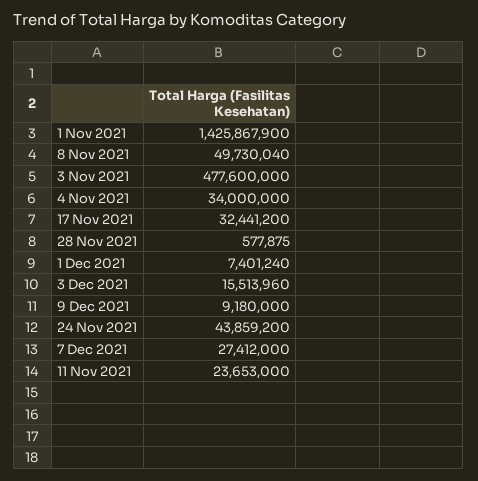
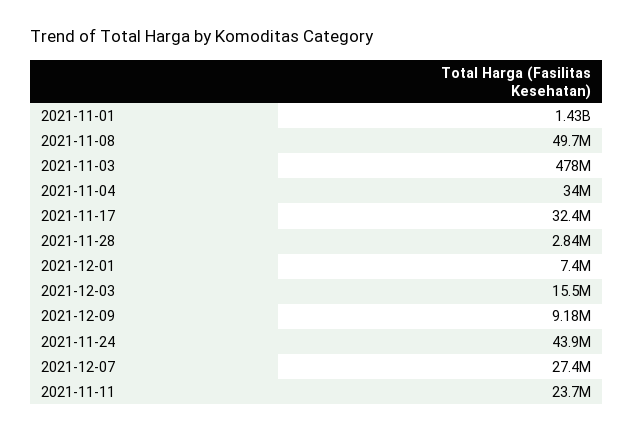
  {
    "1 Nov 2021": 1425867900,
    "8 Nov 2021": 49730040,
    "3 Nov 2021": 477600000,
    "4 Nov 2021": 34000000,
    "17 Nov 2021": 32441200,
-   "28 Nov 2021": 577875,
+   "28 Nov 2021": 2840000,
    "1 Dec 2021": 7401240,
    "3 Dec 2021": 15513960,
    "9 Dec 2021": 9180000,
    "24 Nov 2021": 43859200,
    "7 Dec 2021": 27412000,
    "11 Nov 2021": 23653000
  }

